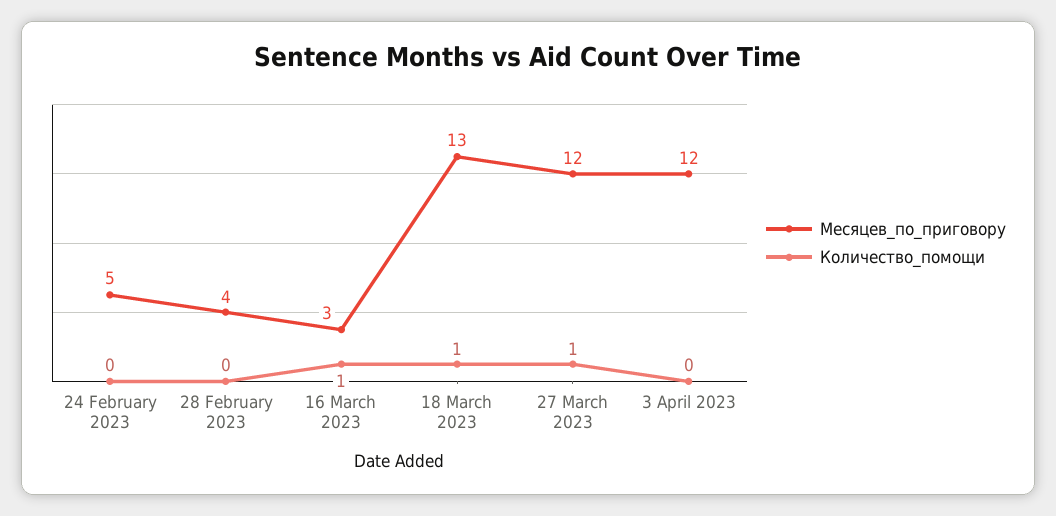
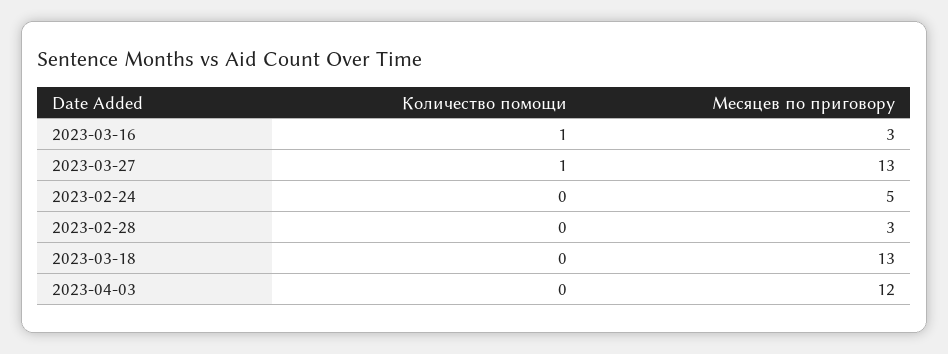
  {
    "Месяцев_по_приговору": {
      "24 February 2023": 5,
-     "28 February 2023": 4,
+     "28 February 2023": 3,
      "16 March 2023": 3,
      "18 March 2023": 13,
-     "27 March 2023": 12,
+     "27 March 2023": 13,
      "3 April 2023": 12
    },
    "Количество_помощи": {
      "24 February 2023": 0,
      "28 February 2023": 0,
      "16 March 2023": 1,
-     "18 March 2023": 1,
+     "18 March 2023": 0,
      "27 March 2023": 1,
      "3 April 2023": 0
    }
  }

